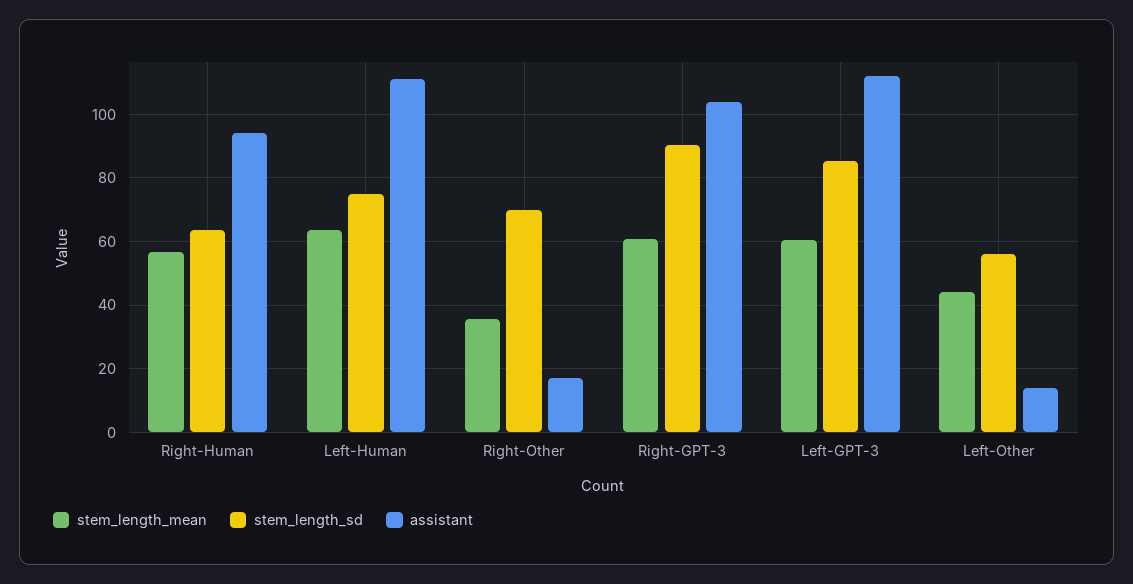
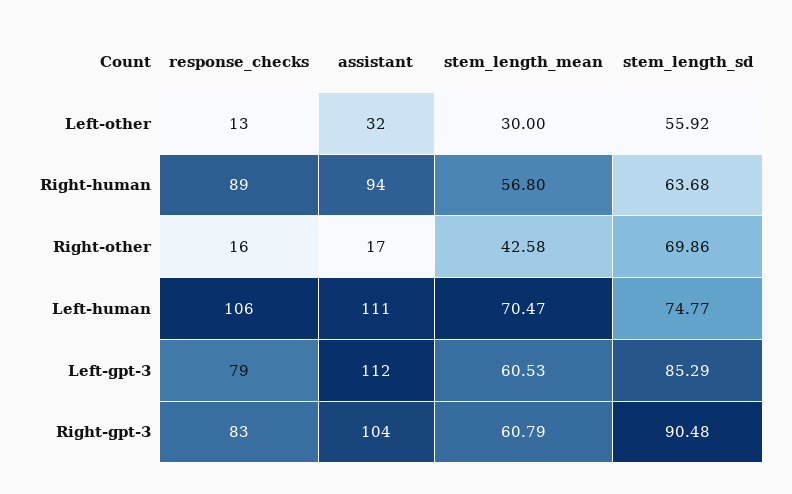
  {
    "stem_length_mean": {
      "Right-Human": 56.8,
-     "Left-Human": 64,
+     "Left-Human": 70.47,
-     "Right-Other": 36,
+     "Right-Other": 42.58,
      "Right-GPT-3": 60.79,
      "Left-GPT-3": 60.53,
-     "Left-Other": 44
+     "Left-Other": 30
    },
    "stem_length_sd": {
      "Right-Human": 63.68,
      "Left-Human": 74.77,
      "Right-Other": 69.86,
      "Right-GPT-3": 90.48,
      "Left-GPT-3": 85.29,
      "Left-Other": 55.92
    },
    "assistant": {
      "Right-Human": 94,
      "Left-Human": 111,
      "Right-Other": 17,
      "Right-GPT-3": 104,
      "Left-GPT-3": 112,
-     "Left-Other": 14
+     "Left-Other": 32
-   }
+   },
+   "response_checks": {
+     "Left-Other": 13,
+     "Right-Human": 89,
+     "Right-Other": 16,
+     "Left-Human": 106,
+     "Left-GPT-3": 79,
+     "Right-GPT-3": 83
+   }
  }

